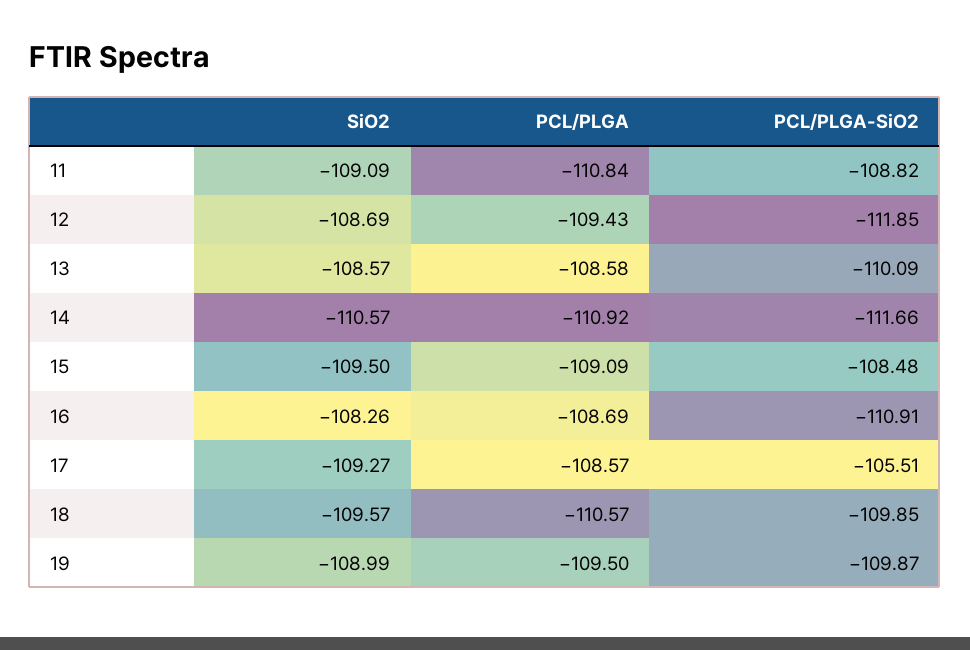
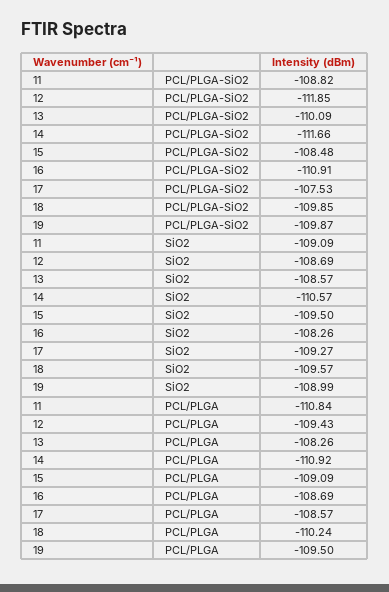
  {
    "SiO2": {
      "11": -109.09,
      "12": -108.69,
      "13": -108.57,
      "14": -110.57,
      "15": -109.5,
      "16": -108.26,
      "17": -109.27,
      "18": -109.57,
      "19": -108.99
    },
    "PCL/PLGA": {
      "11": -110.84,
      "12": -109.43,
-     "13": -108.58,
+     "13": -108.26,
      "14": -110.92,
      "15": -109.09,
      "16": -108.69,
      "17": -108.57,
-     "18": -110.57,
+     "18": -110.24,
      "19": -109.5
    },
    "PCL/PLGA-SiO2": {
      "11": -108.82,
      "12": -111.85,
      "13": -110.09,
      "14": -111.66,
      "15": -108.48,
      "16": -110.91,
-     "17": -105.51,
+     "17": -107.53,
      "18": -109.85,
      "19": -109.87
    }
  }

